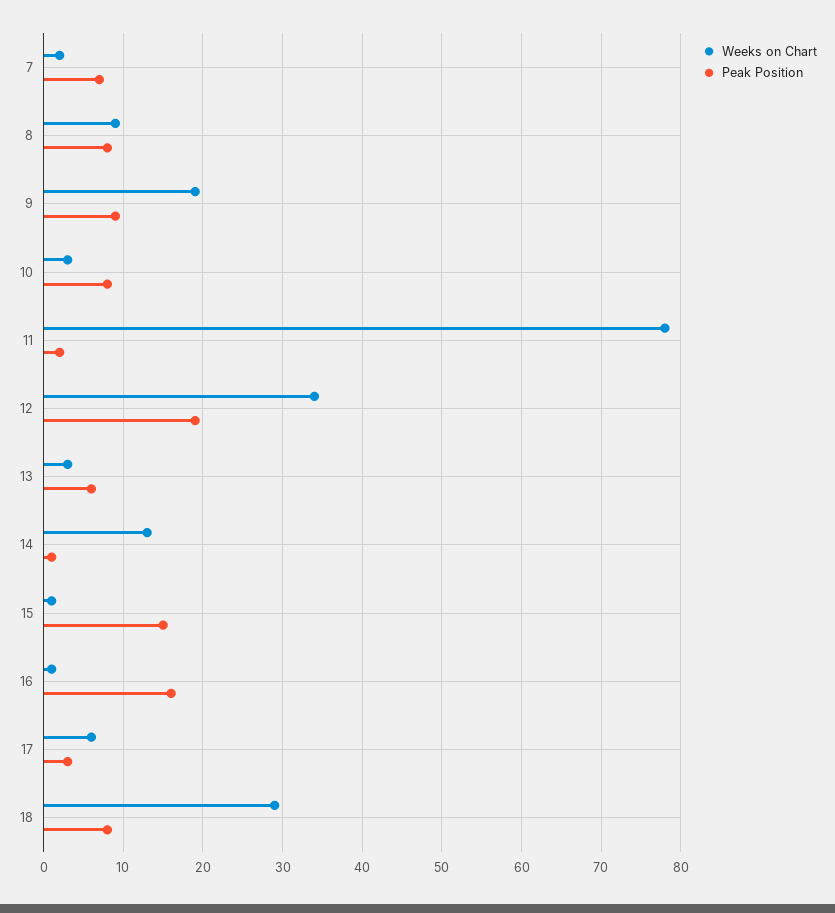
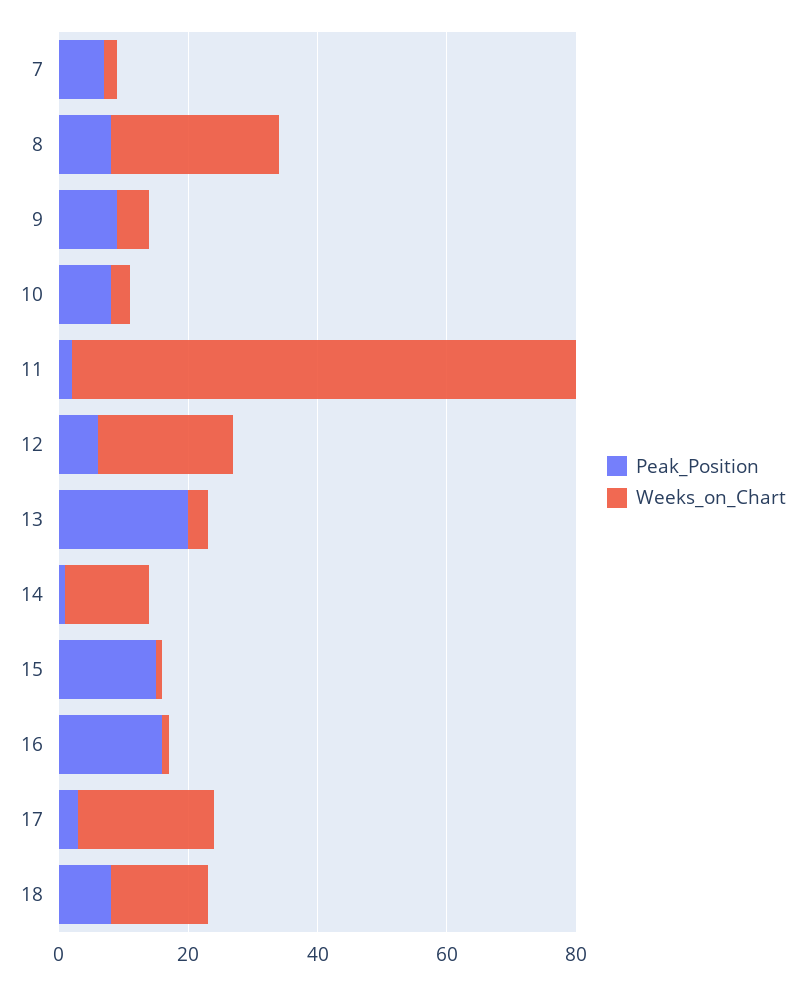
  {
    "Weeks on Chart": {
      "7": 2,
-     "8": 9,
+     "8": 25,
-     "9": 19,
+     "9": 5,
      "10": 3,
      "11": 78,
-     "12": 34,
+     "12": 20,
      "13": 3,
      "14": 13,
      "15": 1,
      "16": 1,
-     "17": 6,
+     "17": 20,
-     "18": 29
+     "18": 15
    },
    "Peak Position": {
      "7": 7,
      "8": 8,
      "9": 9,
      "10": 8,
      "11": 2,
-     "12": 19,
+     "12": 5,
-     "13": 6,
+     "13": 20,
      "14": 1,
      "15": 15,
      "16": 16,
      "17": 3,
      "18": 8
    }
  }

